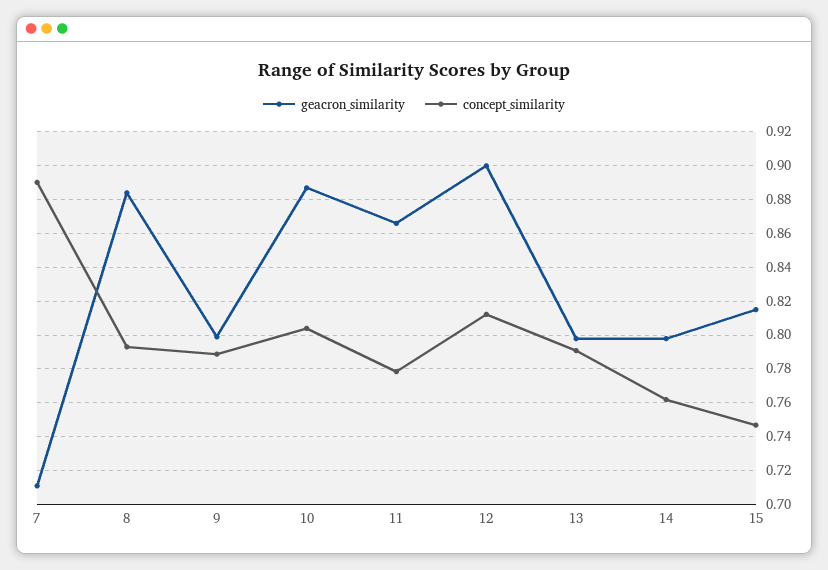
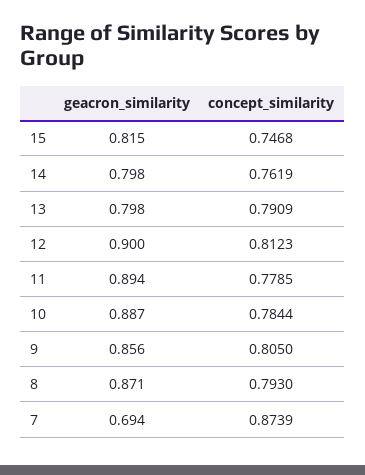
  {
    "geacron_similarity": {
-     "7": 0.71,
+     "7": 0.694,
-     "8": 0.885,
+     "8": 0.871,
-     "9": 0.8,
+     "9": 0.856,
      "10": 0.887,
-     "11": 0.865,
+     "11": 0.894,
      "12": 0.9,
      "13": 0.798,
      "14": 0.798,
      "15": 0.815
    },
    "concept_similarity": {
-     "7": 0.89,
+     "7": 0.8739,
      "8": 0.793,
-     "9": 0.79,
+     "9": 0.805,
-     "10": 0.805,
+     "10": 0.7844,
      "11": 0.7785,
      "12": 0.8123,
      "13": 0.7909,
      "14": 0.7619,
      "15": 0.7468
    }
  }

